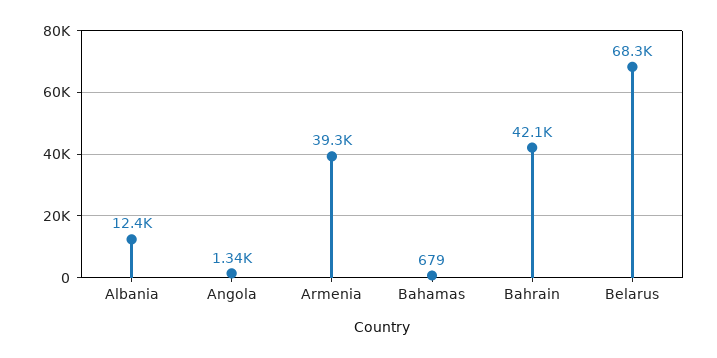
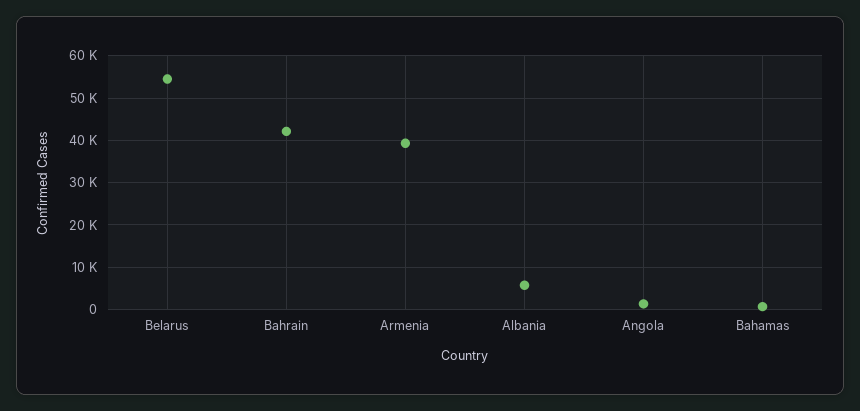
  {
-   "Albania": 12400,
+   "Albania": 6000,
    "Angola": 1340,
    "Armenia": 39300,
    "Bahamas": 679,
    "Bahrain": 42100,
-   "Belarus": 68300
+   "Belarus": 54000
  }

